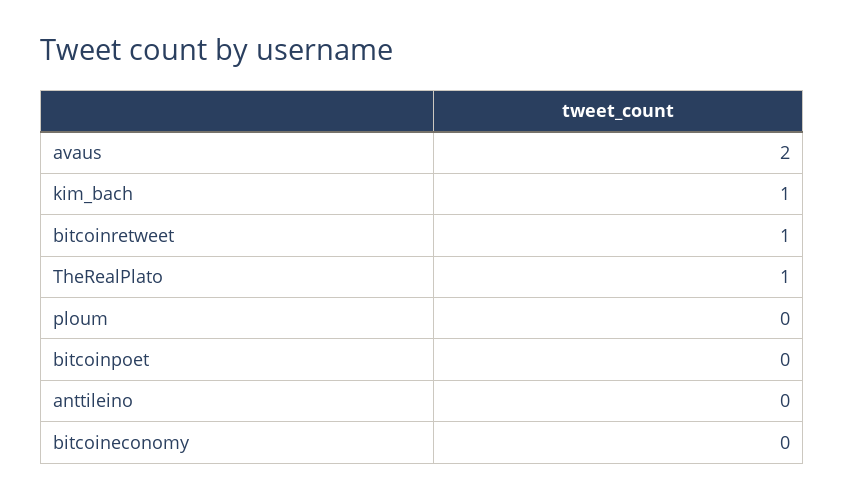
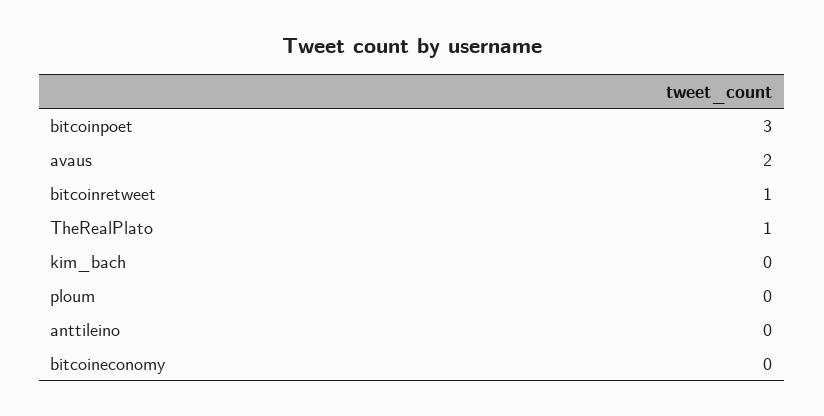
  {
    "avaus": 2,
-   "kim_bach": 1,
+   "kim_bach": 0,
    "bitcoinretweet": 1,
    "TheRealPlato": 1,
    "ploum": 0,
-   "bitcoinpoet": 0,
+   "bitcoinpoet": 3,
    "anttileino": 0,
    "bitcoineconomy": 0
  }

